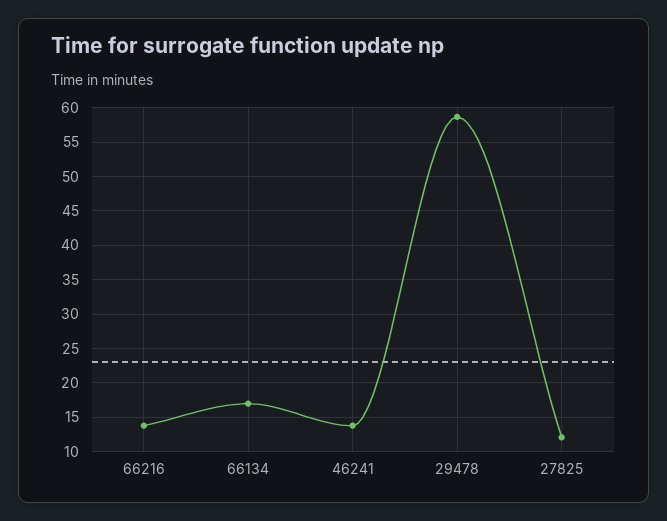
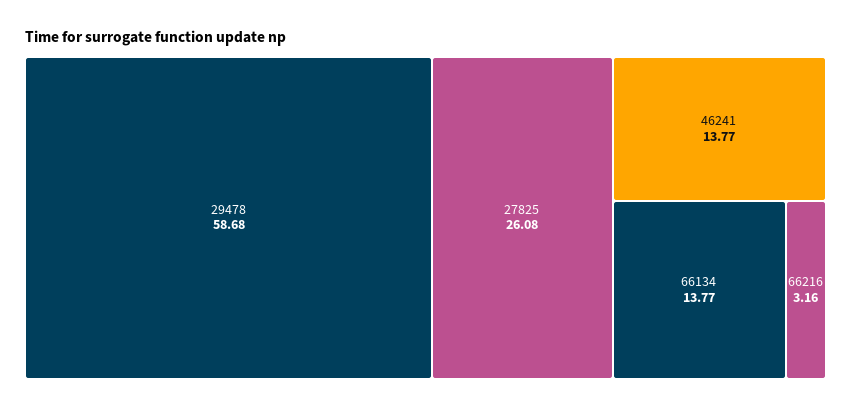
  {
-   "66216": 14,
+   "66216": 3.16,
-   "66134": 17,
+   "66134": 13.77,
    "46241": 13.77,
    "29478": 58.68,
-   "27825": 12
+   "27825": 26.08
  }

